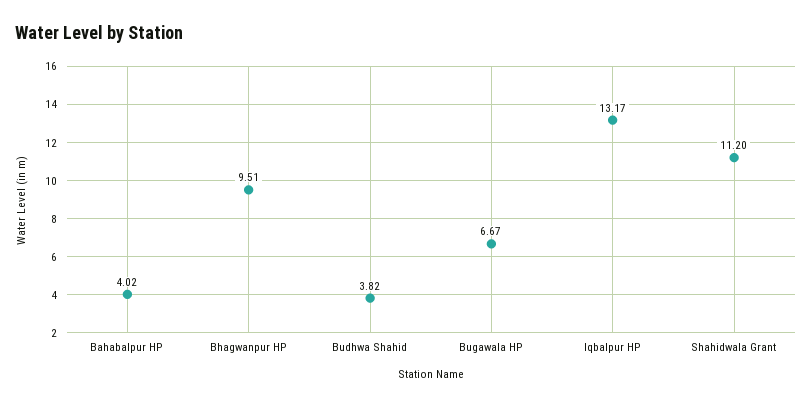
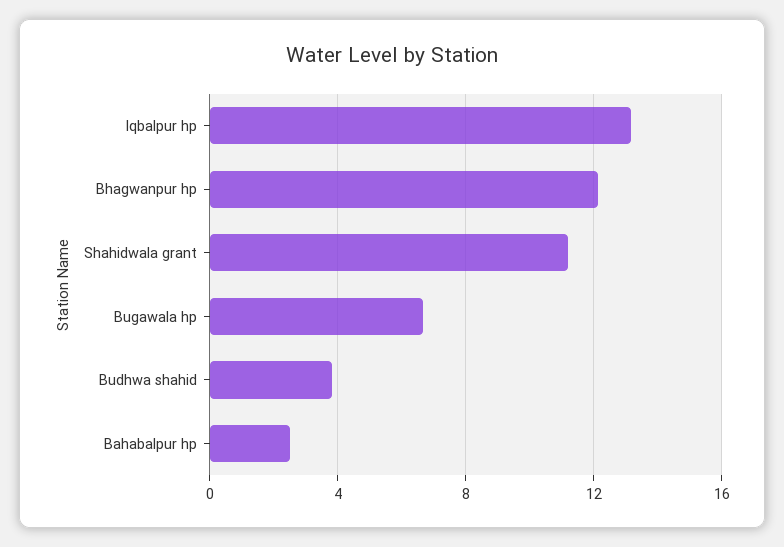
  {
-   "Bahabalpur HP": 4.02,
+   "Bahabalpur HP": 2.5,
-   "Bhagwanpur HP": 9.51,
+   "Bhagwanpur HP": 12,
    "Budhwa Shahid": 3.82,
    "Bugawala HP": 6.67,
    "Iqbalpur HP": 13.17,
    "Shahidwala Grant": 11.2
  }

